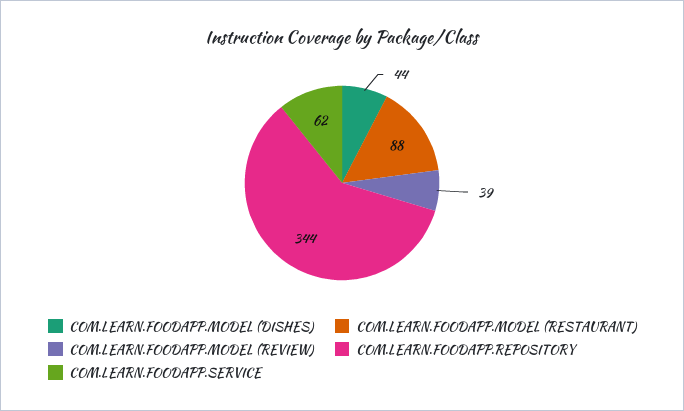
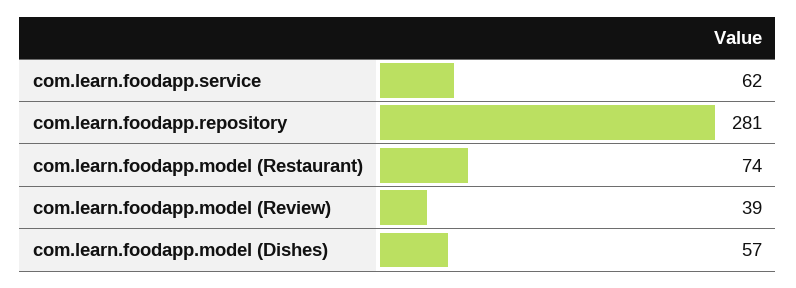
  {
-   "COM.LEARN.FOODAPP.MODEL (DISHES)": 44,
+   "COM.LEARN.FOODAPP.MODEL (DISHES)": 57,
-   "COM.LEARN.FOODAPP.MODEL (RESTAURANT)": 88,
+   "COM.LEARN.FOODAPP.MODEL (RESTAURANT)": 74,
    "COM.LEARN.FOODAPP.MODEL (REVIEW)": 39,
-   "COM.LEARN.FOODAPP.REPOSITORY": 344,
+   "COM.LEARN.FOODAPP.REPOSITORY": 281,
    "COM.LEARN.FOODAPP.SERVICE": 62
  }

